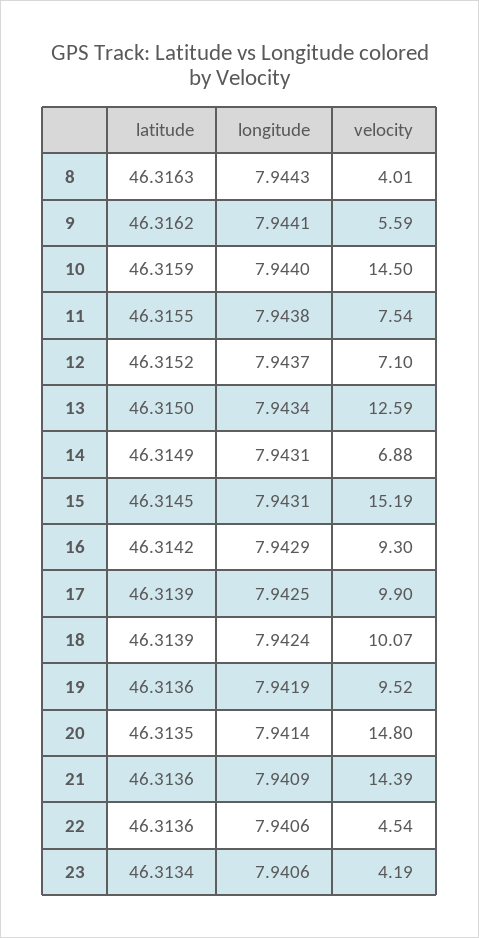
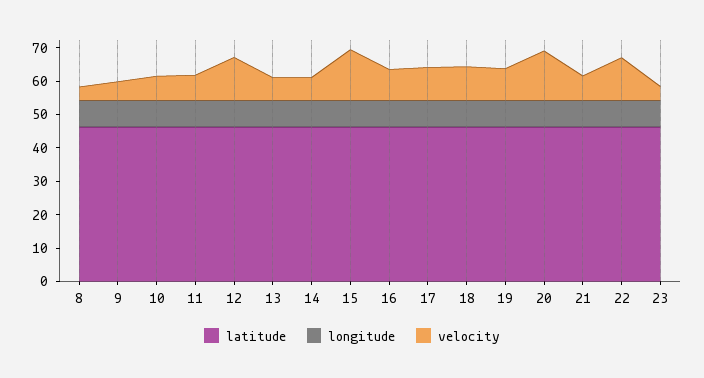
  {
    "latitude": {
      "8": 46.3163,
      "9": 46.3162,
      "10": 46.3159,
      "11": 46.3155,
      "12": 46.3152,
      "13": 46.315,
      "14": 46.3149,
      "15": 46.3145,
      "16": 46.3142,
      "17": 46.3139,
      "18": 46.3139,
      "19": 46.3136,
      "20": 46.3135,
      "21": 46.3136,
      "22": 46.3136,
      "23": 46.3134
    },
    "longitude": {
      "8": 7.9443,
      "9": 7.9441,
      "10": 7.944,
      "11": 7.9438,
      "12": 7.9437,
      "13": 7.9434,
      "14": 7.9431,
      "15": 7.9431,
      "16": 7.9429,
      "17": 7.9425,
      "18": 7.9424,
      "19": 7.9419,
      "20": 7.9414,
      "21": 7.9409,
      "22": 7.9406,
      "23": 7.9406
    },
    "velocity": {
      "8": 4.01,
      "9": 5.59,
-     "10": 14.5,
+     "10": 7.5,
      "11": 7.54,
-     "12": 7.1,
+     "12": 12.5,
-     "13": 12.59,
+     "13": 7.5,
      "14": 6.88,
      "15": 15.19,
      "16": 9.3,
      "17": 9.9,
      "18": 10.07,
      "19": 9.52,
      "20": 14.8,
-     "21": 14.39,
+     "21": 7.5,
-     "22": 4.54,
+     "22": 12.5,
      "23": 4.19
    }
  }

